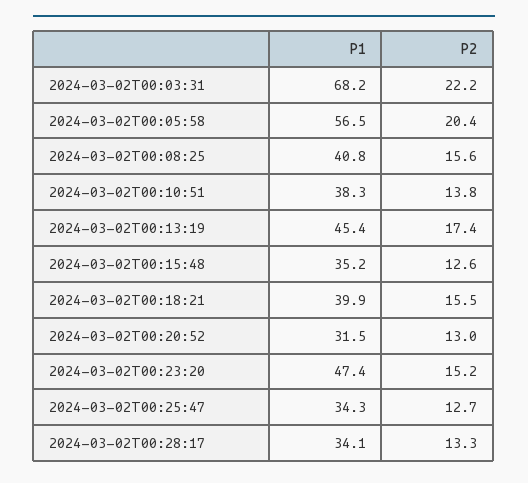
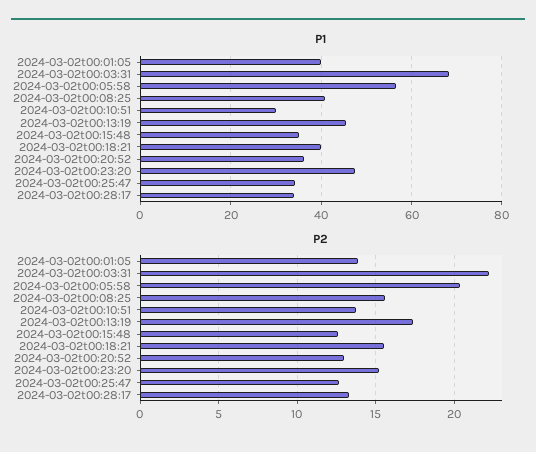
  {
    "P1": {
      "2024-03-02T00:03:31": 68.2,
      "2024-03-02T00:05:58": 56.5,
      "2024-03-02T00:08:25": 40.8,
-     "2024-03-02T00:10:51": 38.3,
+     "2024-03-02T00:10:51": 30,
      "2024-03-02T00:13:19": 45.4,
      "2024-03-02T00:15:48": 35.2,
      "2024-03-02T00:18:21": 39.9,
-     "2024-03-02T00:20:52": 31.5,
+     "2024-03-02T00:20:52": 36,
      "2024-03-02T00:23:20": 47.4,
      "2024-03-02T00:25:47": 34.3,
-     "2024-03-02T00:28:17": 34.1
+     "2024-03-02T00:28:17": 34.1,
+     "2024-03-02t00:01:05": 40
    },
    "P2": {
      "2024-03-02T00:03:31": 22.2,
      "2024-03-02T00:05:58": 20.4,
      "2024-03-02T00:08:25": 15.6,
      "2024-03-02T00:10:51": 13.8,
      "2024-03-02T00:13:19": 17.4,
      "2024-03-02T00:15:48": 12.6,
      "2024-03-02T00:18:21": 15.5,
      "2024-03-02T00:20:52": 13,
      "2024-03-02T00:23:20": 15.2,
      "2024-03-02T00:25:47": 12.7,
-     "2024-03-02T00:28:17": 13.3
+     "2024-03-02T00:28:17": 13.3,
+     "2024-03-02t00:01:05": 14
    }
  }

